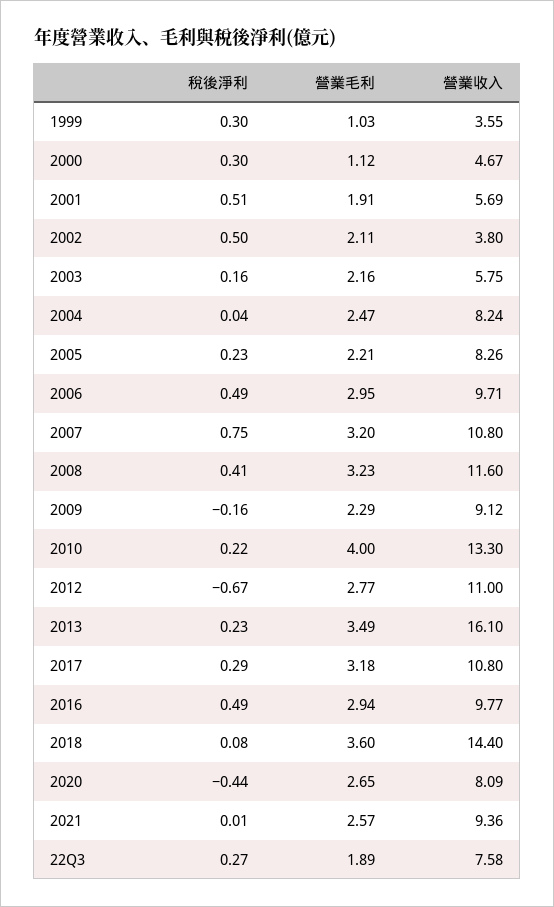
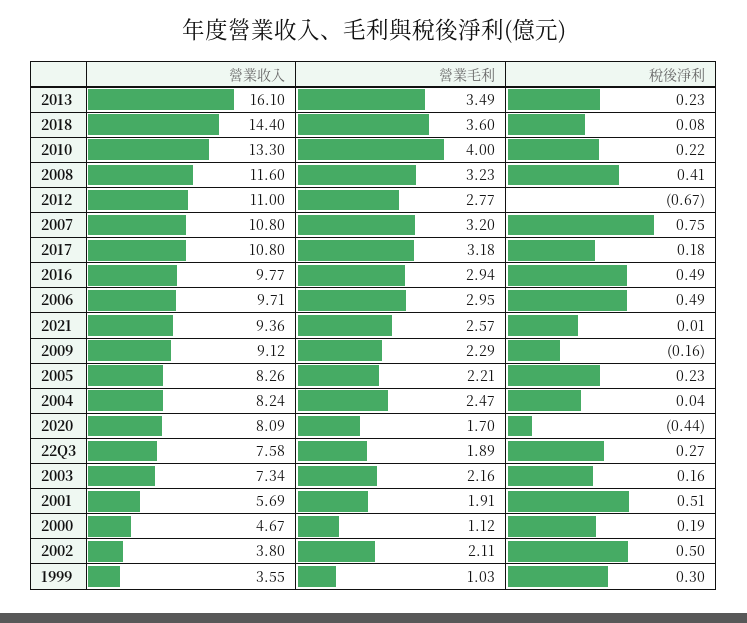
  {
    "稅後淨利": {
      "1999": 0.3,
-     "2000": 0.3,
+     "2000": 0.19,
      "2001": 0.51,
      "2002": 0.5,
      "2003": 0.16,
      "2004": 0.04,
      "2005": 0.23,
      "2006": 0.49,
      "2007": 0.75,
      "2008": 0.41,
      "2009": -0.16,
      "2010": 0.22,
      "2012": -0.67,
      "2013": 0.23,
-     "2017": 0.29,
+     "2017": 0.18,
      "2016": 0.49,
      "2018": 0.08,
      "2020": -0.44,
      "2021": 0.01,
      "22Q3": 0.27
    },
    "營業毛利": {
      "1999": 1.03,
      "2000": 1.12,
      "2001": 1.91,
      "2002": 2.11,
      "2003": 2.16,
      "2004": 2.47,
      "2005": 2.21,
      "2006": 2.95,
      "2007": 3.2,
      "2008": 3.23,
      "2009": 2.29,
      "2010": 4,
      "2012": 2.77,
      "2013": 3.49,
      "2017": 3.18,
      "2016": 2.94,
      "2018": 3.6,
-     "2020": 2.65,
+     "2020": 1.7,
      "2021": 2.57,
      "22Q3": 1.89
    },
    "營業收入": {
      "1999": 3.55,
      "2000": 4.67,
      "2001": 5.69,
      "2002": 3.8,
-     "2003": 5.75,
+     "2003": 7.34,
      "2004": 8.24,
      "2005": 8.26,
      "2006": 9.71,
      "2007": 10.8,
      "2008": 11.6,
      "2009": 9.12,
      "2010": 13.3,
      "2012": 11,
      "2013": 16.1,
      "2017": 10.8,
      "2016": 9.77,
      "2018": 14.4,
      "2020": 8.09,
      "2021": 9.36,
      "22Q3": 7.58
    }
  }

